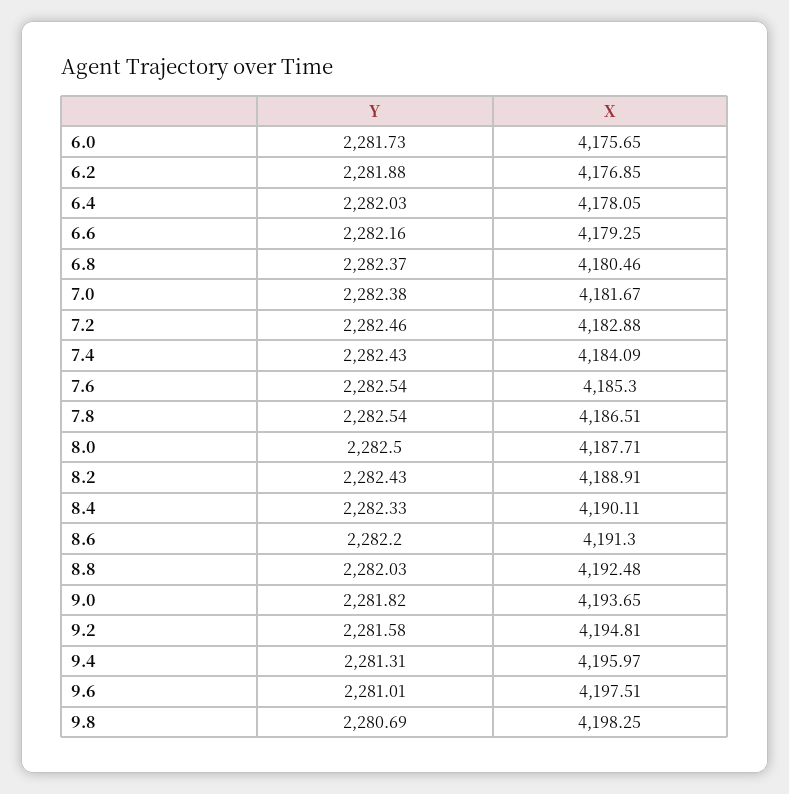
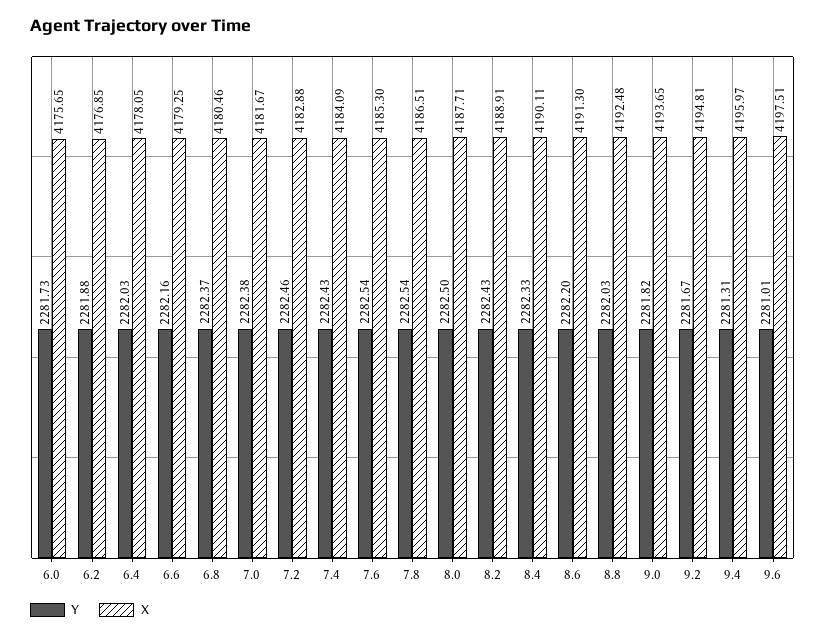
  {
    "Y": {
      "6.0": 2281.73,
      "6.2": 2281.88,
      "6.4": 2282.03,
      "6.6": 2282.16,
      "6.8": 2282.37,
      "7.0": 2282.38,
      "7.2": 2282.46,
      "7.4": 2282.43,
      "7.6": 2282.54,
      "7.8": 2282.54,
      "8.0": 2282.5,
      "8.2": 2282.43,
      "8.4": 2282.33,
      "8.6": 2282.2,
      "8.8": 2282.03,
      "9.0": 2281.82,
-     "9.2": 2281.58,
+     "9.2": 2281.67,
      "9.4": 2281.31,
-     "9.6": 2281.01,
+     "9.6": 2281.01
-     "9.8": 2280.69
    },
    "X": {
      "6.0": 4175.65,
      "6.2": 4176.85,
      "6.4": 4178.05,
      "6.6": 4179.25,
      "6.8": 4180.46,
      "7.0": 4181.67,
      "7.2": 4182.88,
      "7.4": 4184.09,
      "7.6": 4185.3,
      "7.8": 4186.51,
      "8.0": 4187.71,
      "8.2": 4188.91,
      "8.4": 4190.11,
      "8.6": 4191.3,
      "8.8": 4192.48,
      "9.0": 4193.65,
      "9.2": 4194.81,
      "9.4": 4195.97,
-     "9.6": 4197.51,
+     "9.6": 4197.51
-     "9.8": 4198.25
    }
  }

